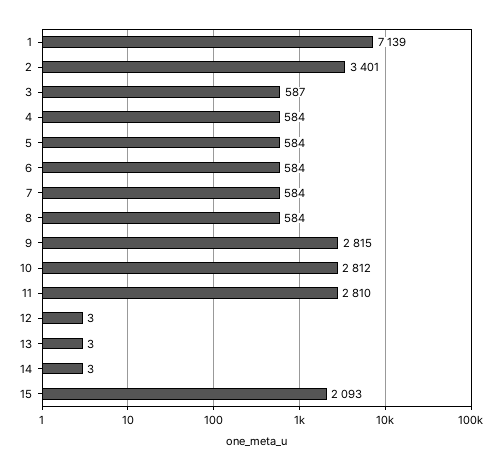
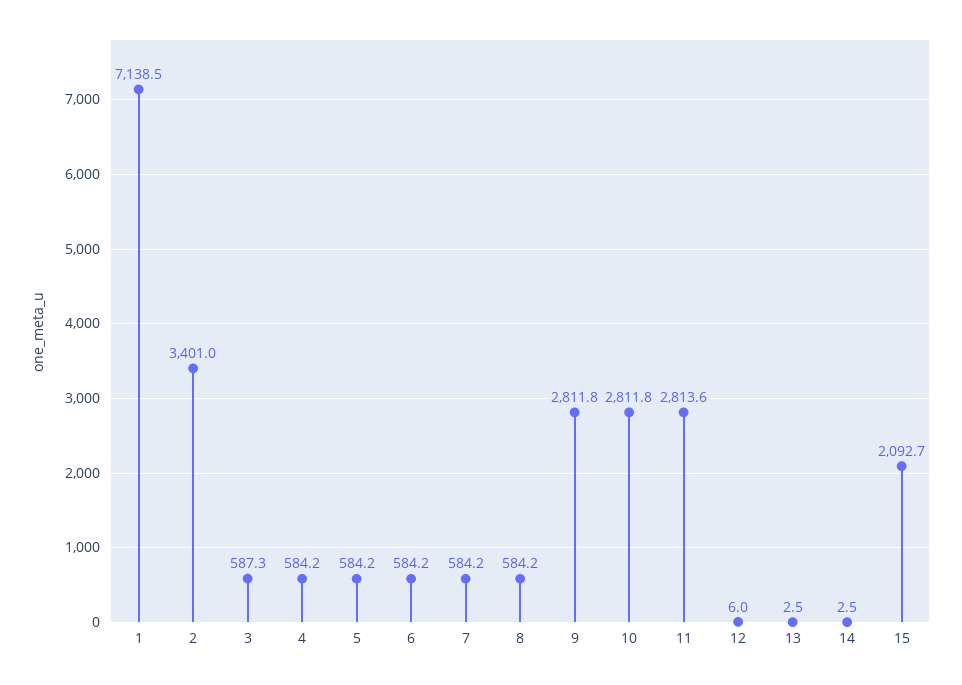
  {
    "1": 7138.5,
    "2": 3401,
    "3": 587.3,
    "4": 584.2,
    "5": 584.2,
    "6": 584.2,
    "7": 584.2,
    "8": 584.2,
-   "9": 2815,
+   "9": 2811.8,
    "10": 2811.8,
-   "11": 2810,
+   "11": 2813.6,
-   "12": 3,
+   "12": 6,
    "13": 2.5,
    "14": 2.5,
    "15": 2092.7
  }

